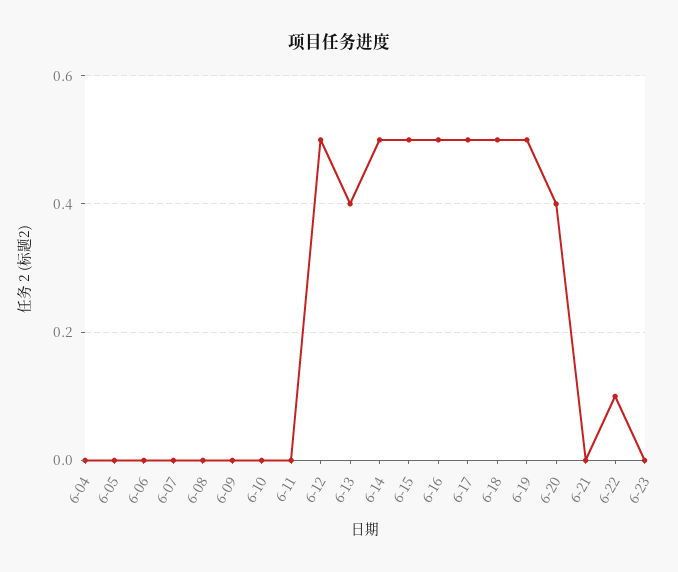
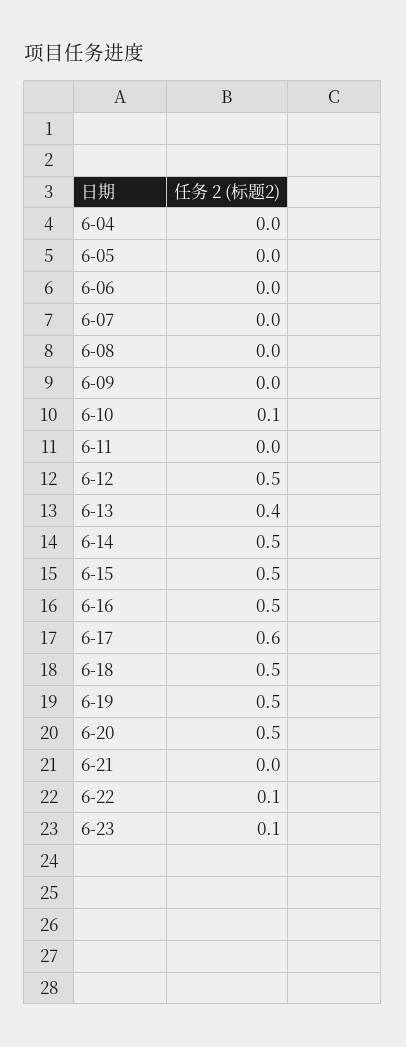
  {
    "6-04": 0,
    "6-05": 0,
    "6-06": 0,
    "6-07": 0,
    "6-08": 0,
    "6-09": 0,
-   "6-10": 0,
+   "6-10": 0.1,
    "6-11": 0,
    "6-12": 0.5,
    "6-13": 0.4,
    "6-14": 0.5,
    "6-15": 0.5,
    "6-16": 0.5,
-   "6-17": 0.5,
+   "6-17": 0.6,
    "6-18": 0.5,
    "6-19": 0.5,
-   "6-20": 0.4,
+   "6-20": 0.5,
    "6-21": 0,
    "6-22": 0.1,
-   "6-23": 0
+   "6-23": 0.1
  }

